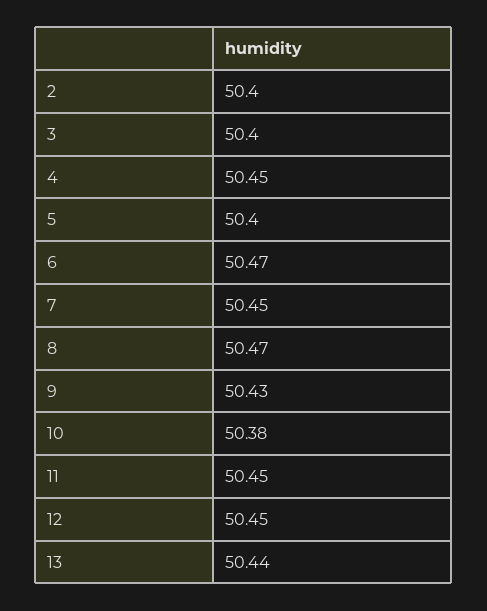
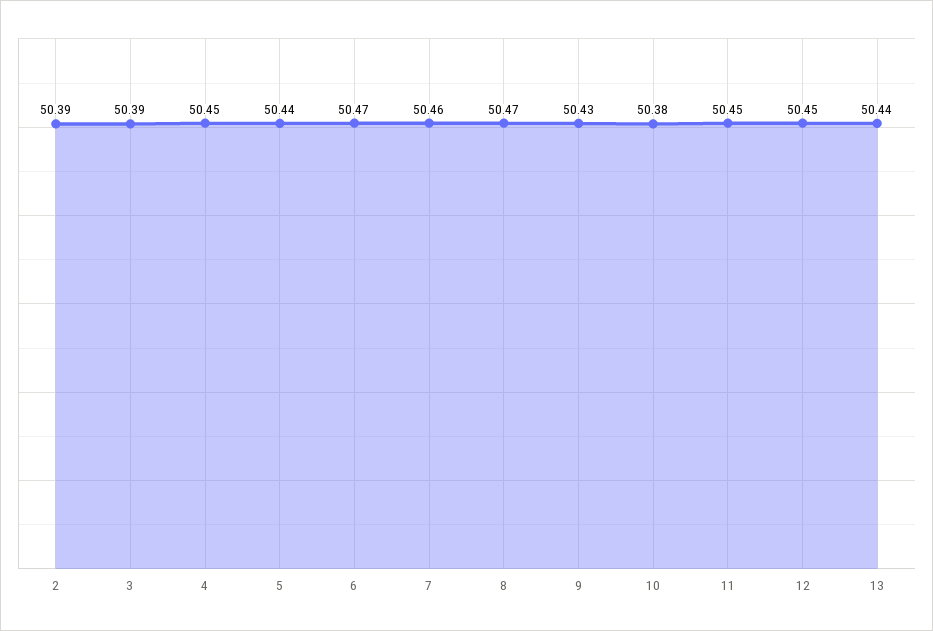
  {
-   "2": 50.4,
+   "2": 50.39,
-   "3": 50.4,
+   "3": 50.39,
    "4": 50.45,
-   "5": 50.4,
+   "5": 50.44,
    "6": 50.47,
-   "7": 50.45,
+   "7": 50.46,
    "8": 50.47,
    "9": 50.43,
    "10": 50.38,
    "11": 50.45,
    "12": 50.45,
    "13": 50.44
  }

